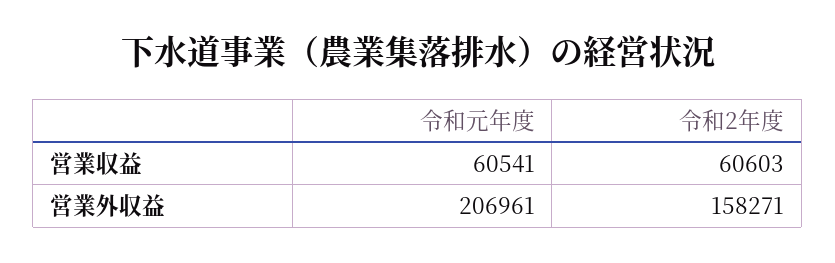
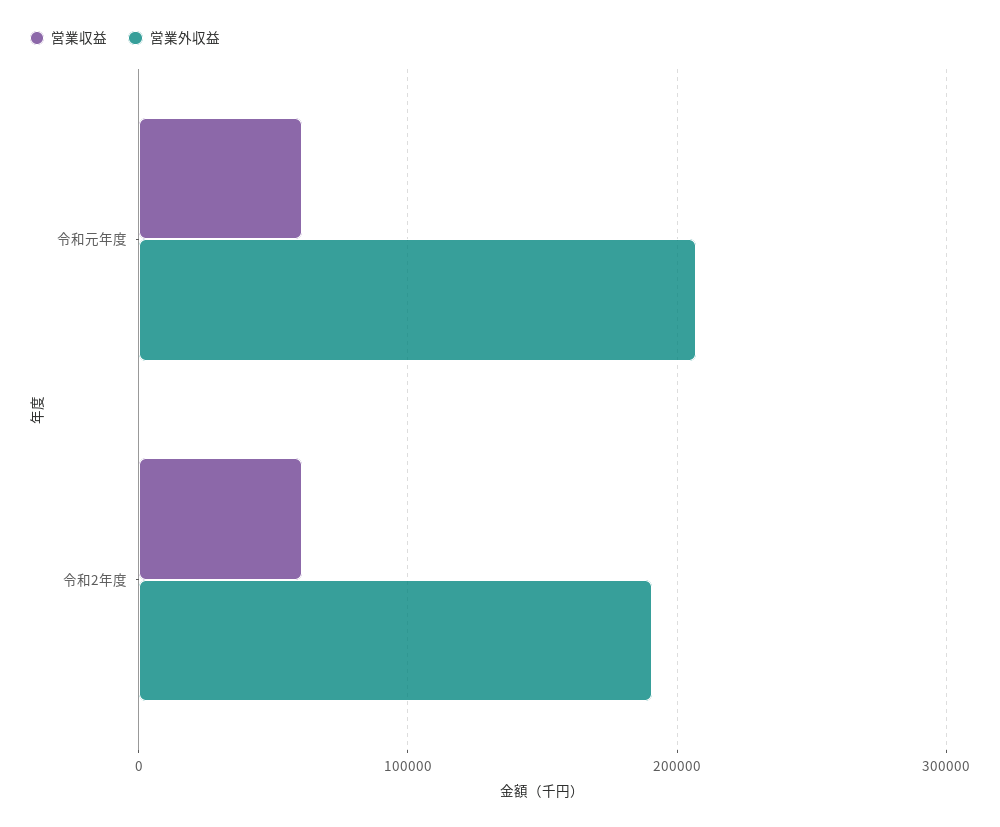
  {
    "営業収益": {
      "令和元年度": 60541,
      "令和2年度": 60603
    },
    "営業外収益": {
      "令和元年度": 206961,
-     "令和2年度": 158271
+     "令和2年度": 190000
    }
  }

